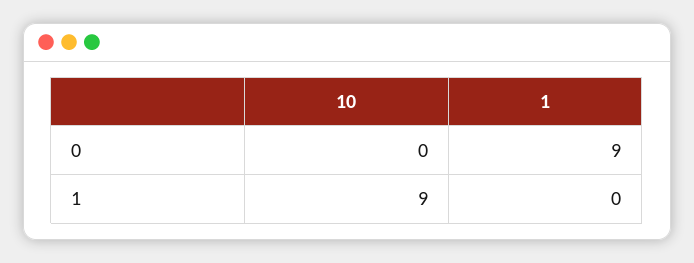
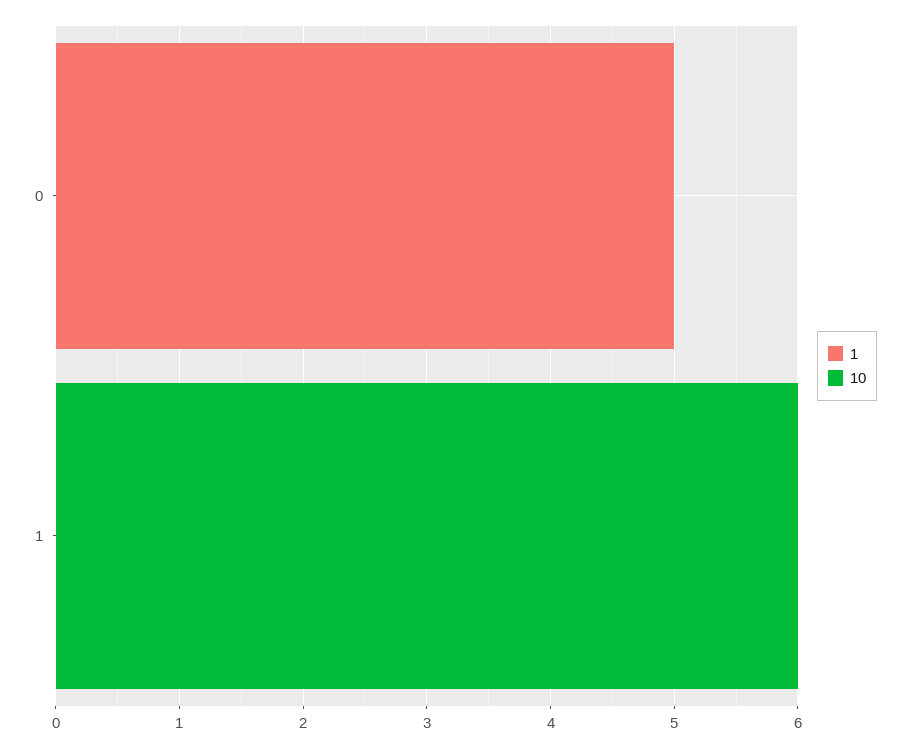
  {
    "10": {
      "0": 0,
-     "1": 9
+     "1": 6
    },
    "1": {
-     "0": 9,
+     "0": 5,
      "1": 0
    }
  }

